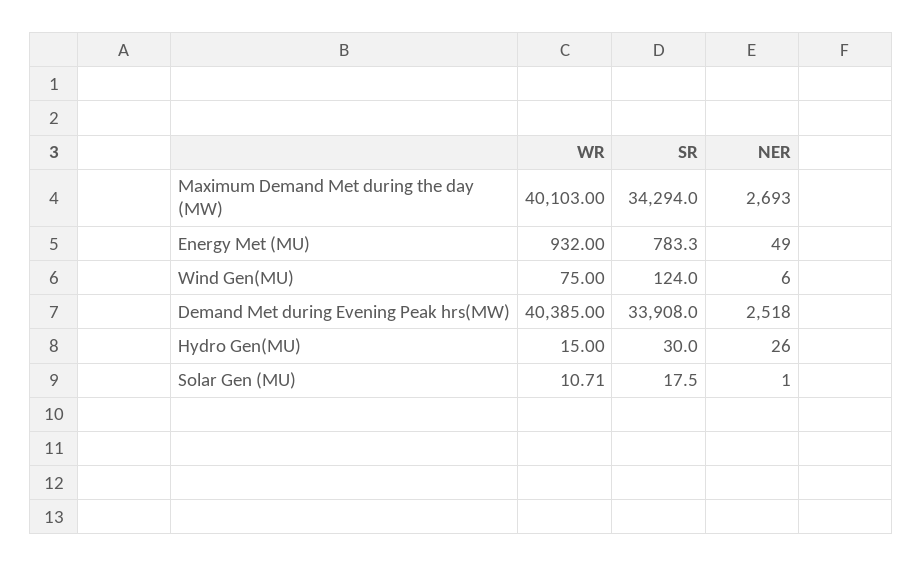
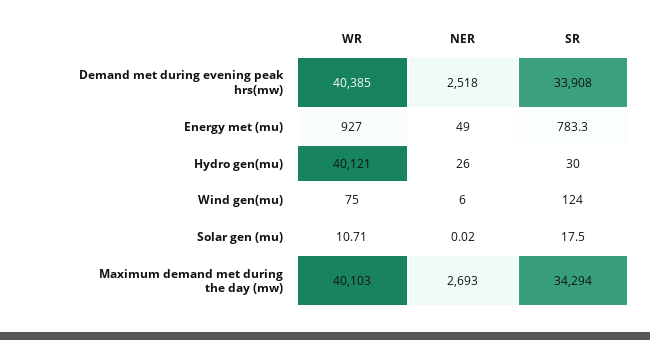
  {
    "WR": {
      "Maximum Demand Met during the day (MW)": 40103,
-     "Energy Met (MU)": 932,
+     "Energy Met (MU)": 927,
      "Wind Gen(MU)": 75,
      "Demand Met during Evening Peak hrs(MW)": 40385,
-     "Hydro Gen(MU)": 15,
+     "Hydro Gen(MU)": 40121,
      "Solar Gen (MU)": 10.71
    },
    "SR": {
      "Maximum Demand Met during the day (MW)": 34294,
      "Energy Met (MU)": 783.3,
      "Wind Gen(MU)": 124,
      "Demand Met during Evening Peak hrs(MW)": 33908,
      "Hydro Gen(MU)": 30,
      "Solar Gen (MU)": 17.5
    },
    "NER": {
      "Maximum Demand Met during the day (MW)": 2693,
      "Energy Met (MU)": 49,
      "Wind Gen(MU)": 6,
      "Demand Met during Evening Peak hrs(MW)": 2518,
      "Hydro Gen(MU)": 26,
-     "Solar Gen (MU)": 1
+     "Solar Gen (MU)": 0.02
    }
  }

